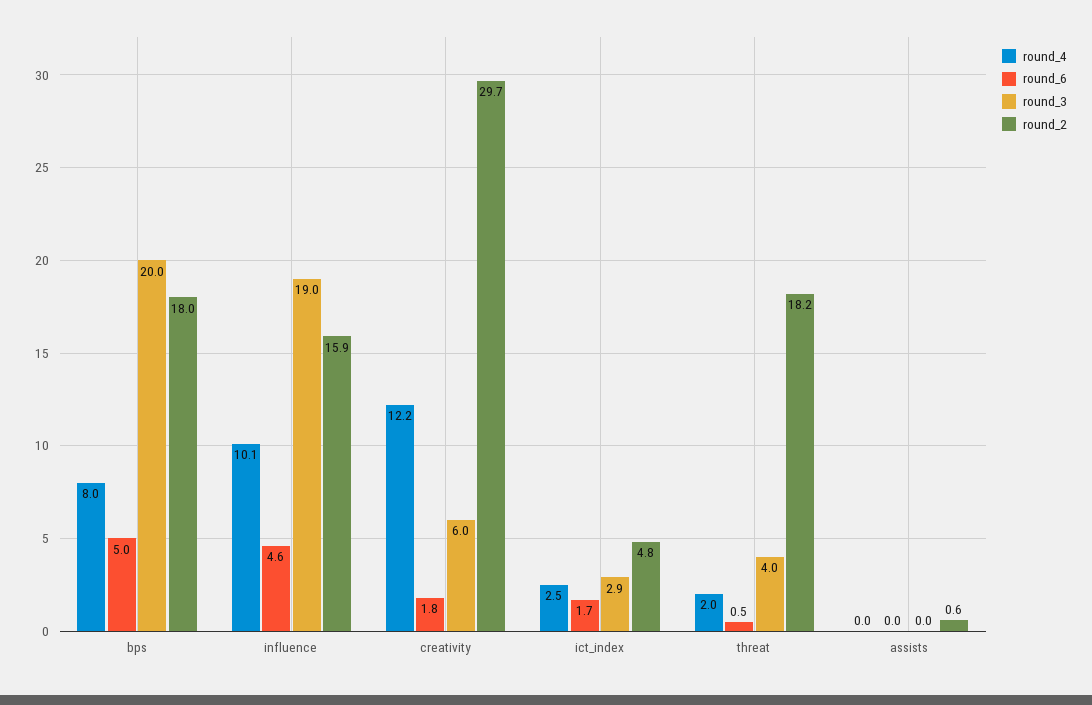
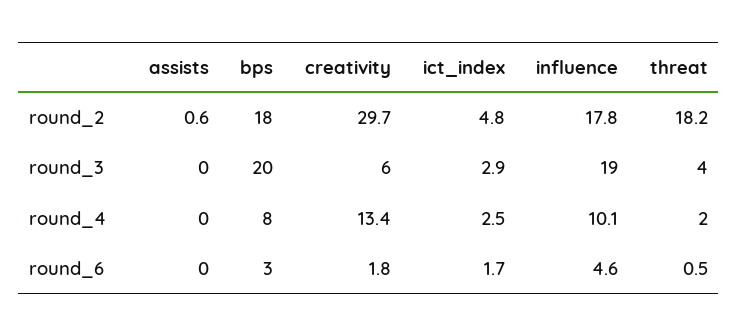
  {
    "round_4": {
      "bps": 8,
      "influence": 10.1,
-     "creativity": 12.2,
+     "creativity": 13.4,
      "ict_index": 2.5,
      "threat": 2,
      "assists": 0
    },
    "round_6": {
-     "bps": 5,
+     "bps": 3,
      "influence": 4.6,
      "creativity": 1.8,
      "ict_index": 1.7,
      "threat": 0.5,
      "assists": 0
    },
    "round_3": {
      "bps": 20,
      "influence": 19,
      "creativity": 6,
      "ict_index": 2.9,
      "threat": 4,
      "assists": 0
    },
    "round_2": {
      "bps": 18,
-     "influence": 15.9,
+     "influence": 17.8,
      "creativity": 29.7,
      "ict_index": 4.8,
      "threat": 18.2,
      "assists": 0.6
    }
  }

